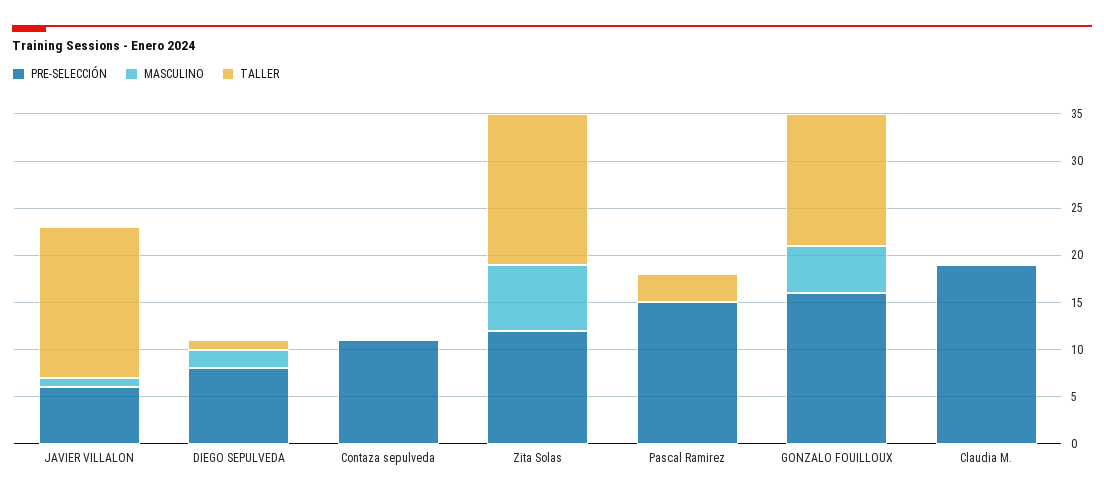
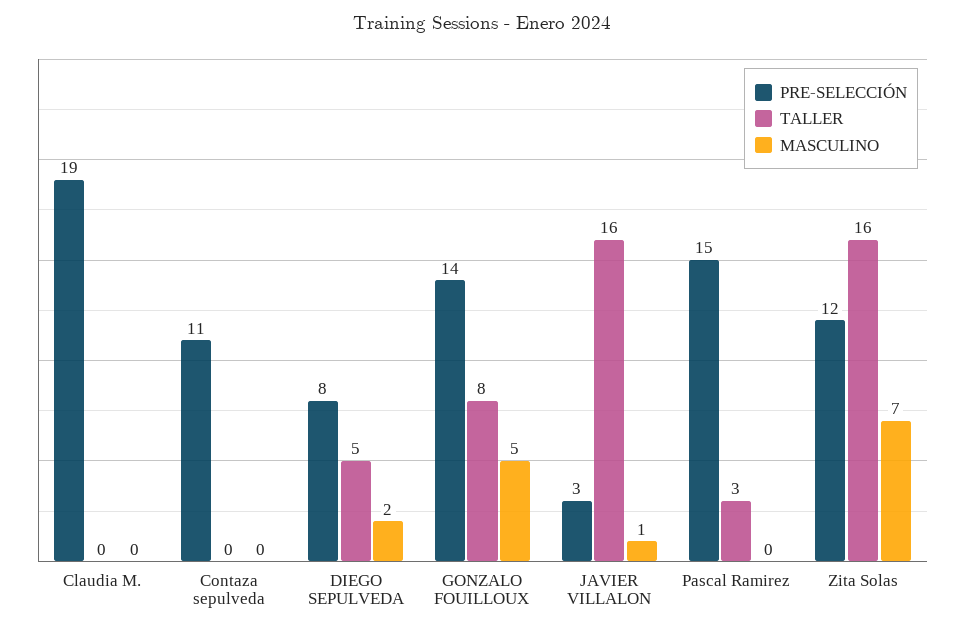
  {
    "PRE-SELECCIÓN": {
-     "JAVIER VILLALON": 6,
+     "JAVIER VILLALON": 3,
      "DIEGO SEPULVEDA": 8,
      "Contaza sepulveda": 11,
      "Zita Solas": 12,
      "Pascal Ramirez": 15,
-     "GONZALO FOUILLOUX": 16,
+     "GONZALO FOUILLOUX": 14,
      "Claudia M.": 19
    },
    "MASCULINO": {
      "JAVIER VILLALON": 1,
      "DIEGO SEPULVEDA": 2,
      "Contaza sepulveda": 0,
      "Zita Solas": 7,
      "Pascal Ramirez": 0,
      "GONZALO FOUILLOUX": 5,
      "Claudia M.": 0
    },
    "TALLER": {
      "JAVIER VILLALON": 16,
-     "DIEGO SEPULVEDA": 1,
+     "DIEGO SEPULVEDA": 5,
      "Contaza sepulveda": 0,
      "Zita Solas": 16,
      "Pascal Ramirez": 3,
-     "GONZALO FOUILLOUX": 14,
+     "GONZALO FOUILLOUX": 8,
      "Claudia M.": 0
    }
  }

